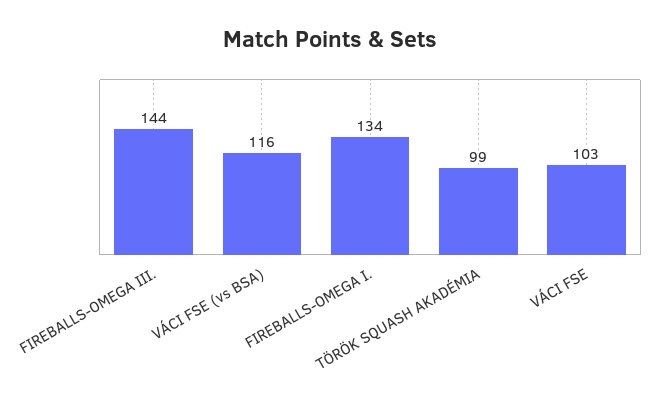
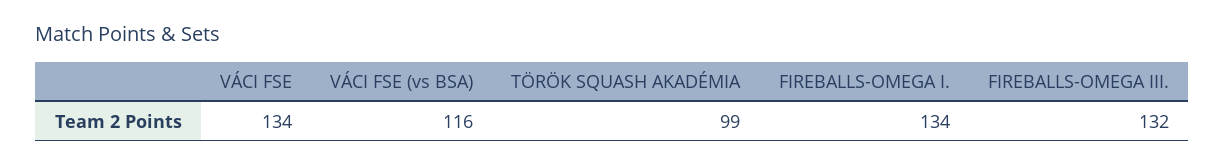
  {
-   "FIREBALLS-OMEGA III.": 144,
+   "FIREBALLS-OMEGA III.": 132,
    "VÁCI FSE (vs BSA)": 116,
    "FIREBALLS-OMEGA I.": 134,
    "TÖRÖK SQUASH AKADÉMIA": 99,
-   "VÁCI FSE": 103
+   "VÁCI FSE": 134
  }

